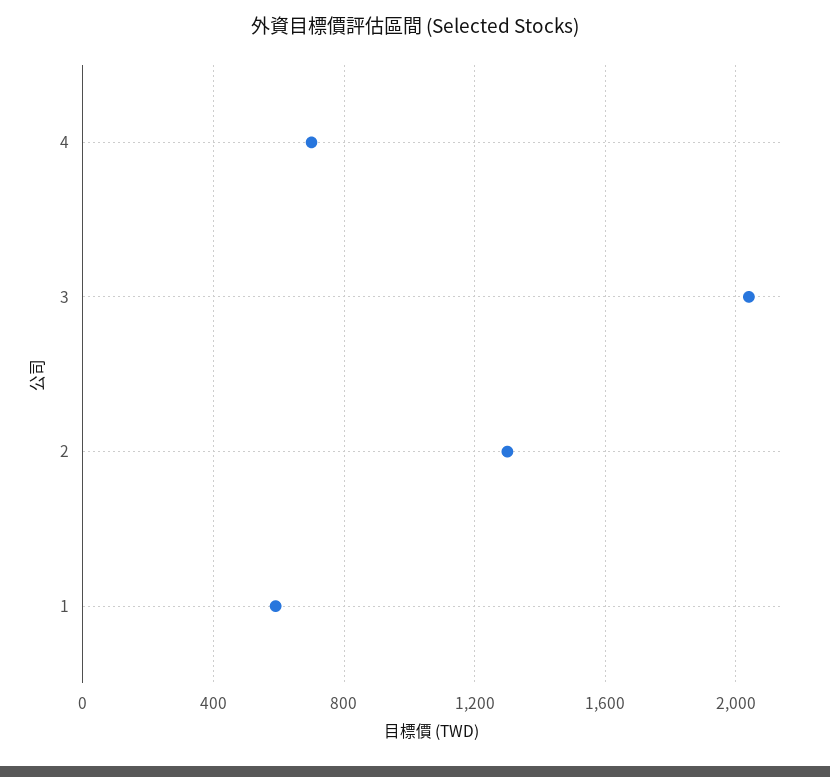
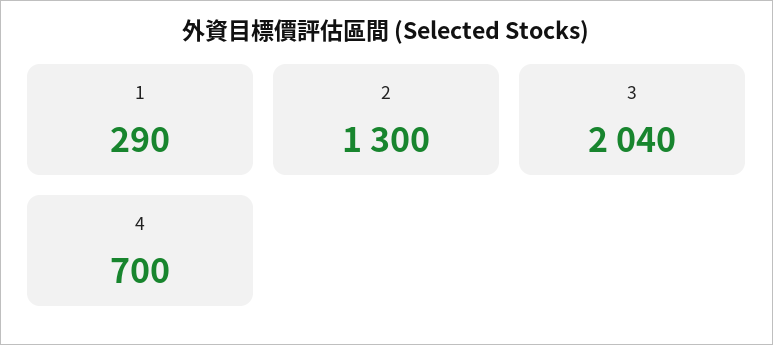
  {
    "4": 700,
    "3": 2040,
    "2": 1300,
-   "1": 600
+   "1": 290
  }

